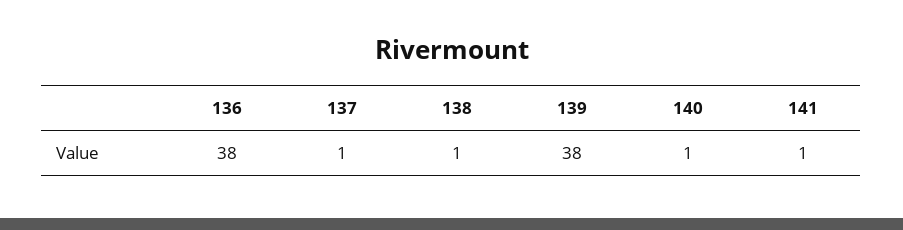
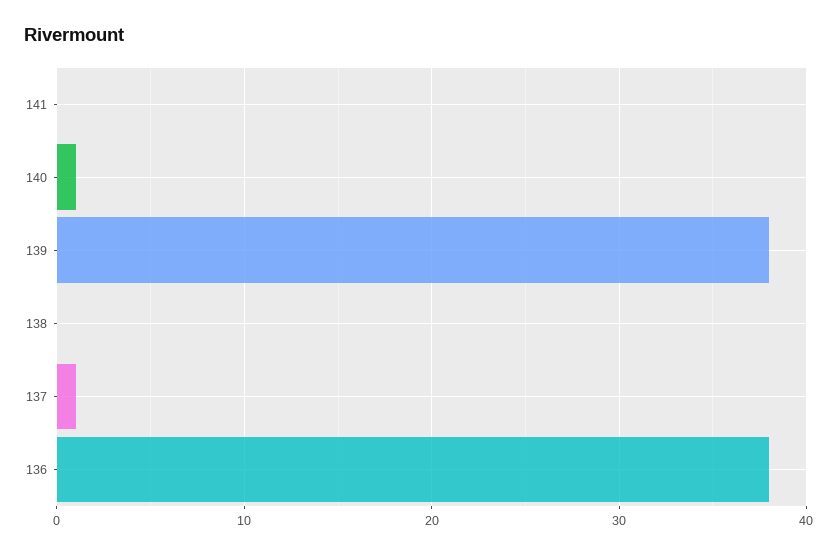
  {
    "136": 38,
    "137": 1,
-   "138": 1,
+   "138": 0,
    "139": 38,
    "140": 1,
-   "141": 1
+   "141": 0
  }

